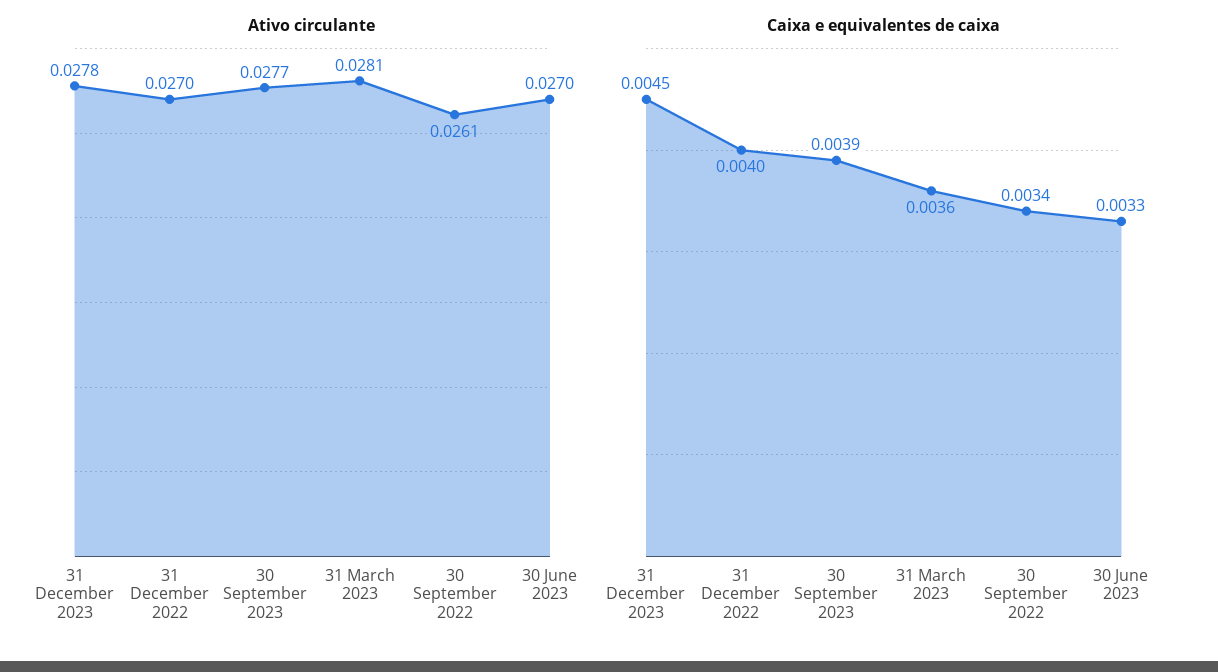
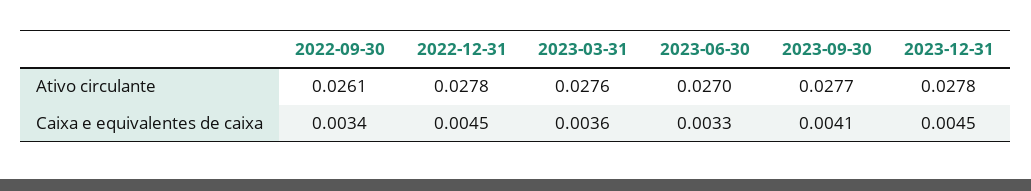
  {
    "Ativo circulante": {
      "31 December 2023": 0.0278,
-     "31 December 2022": 0.027,
+     "31 December 2022": 0.0278,
      "30 September 2023": 0.0277,
-     "31 March 2023": 0.0281,
+     "31 March 2023": 0.0276,
      "30 September 2022": 0.0261,
      "30 June 2023": 0.027
    },
    "Caixa e equivalentes de caixa": {
      "31 December 2023": 0.0045,
-     "31 December 2022": 0.004,
+     "31 December 2022": 0.0045,
-     "30 September 2023": 0.0039,
+     "30 September 2023": 0.0041,
      "31 March 2023": 0.0036,
      "30 September 2022": 0.0034,
      "30 June 2023": 0.0033
    }
  }

